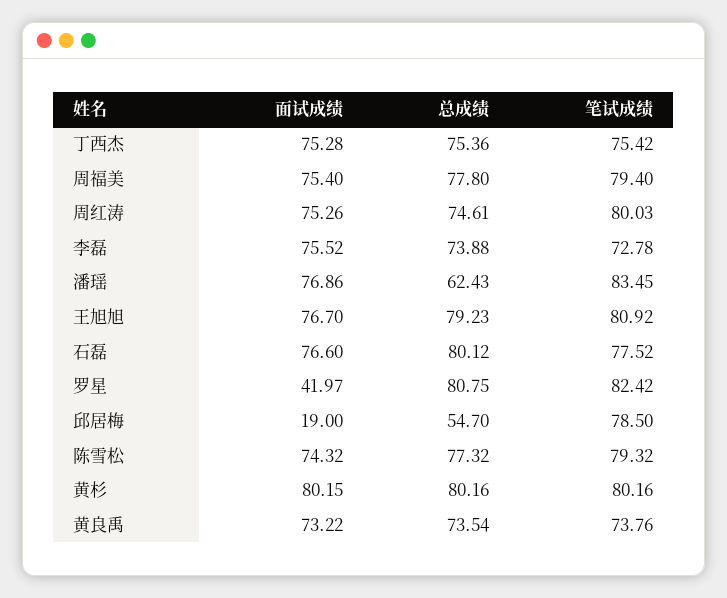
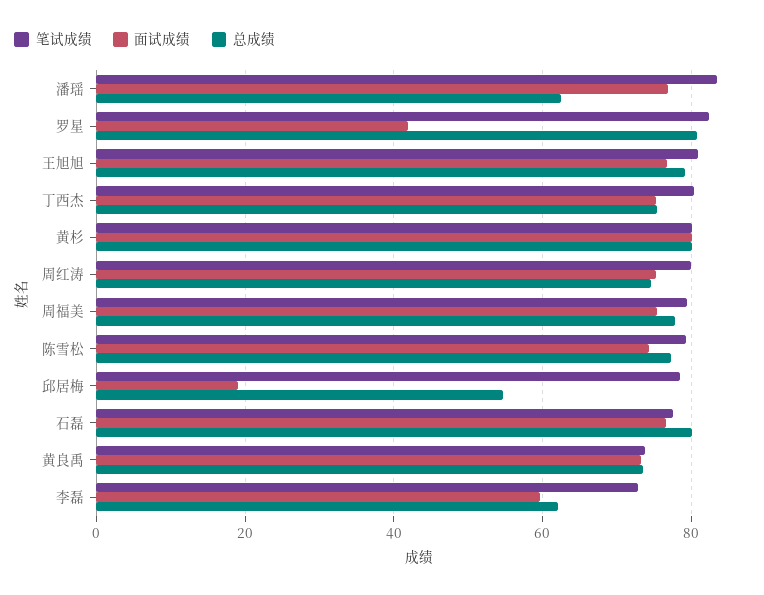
  {
    "面试成绩": {
      "丁西杰": 75.28,
      "周福美": 75.4,
      "周红涛": 75.26,
-     "李磊": 75.52,
+     "李磊": 60,
      "潘瑶": 76.86,
      "王旭旭": 76.7,
      "石磊": 76.6,
      "罗星": 41.97,
      "邱居梅": 19,
      "陈雪松": 74.32,
      "黄杉": 80.15,
      "黄良禹": 73.22
    },
    "总成绩": {
      "丁西杰": 75.36,
      "周福美": 77.8,
      "周红涛": 74.61,
-     "李磊": 73.88,
+     "李磊": 62,
      "潘瑶": 62.43,
      "王旭旭": 79.23,
      "石磊": 80.12,
      "罗星": 80.75,
      "邱居梅": 54.7,
      "陈雪松": 77.32,
      "黄杉": 80.16,
      "黄良禹": 73.54
    },
    "笔试成绩": {
-     "丁西杰": 75.42,
+     "丁西杰": 80,
      "周福美": 79.4,
      "周红涛": 80.03,
      "李磊": 72.78,
      "潘瑶": 83.45,
      "王旭旭": 80.92,
      "石磊": 77.52,
      "罗星": 82.42,
      "邱居梅": 78.5,
      "陈雪松": 79.32,
      "黄杉": 80.16,
      "黄良禹": 73.76
    }
  }

